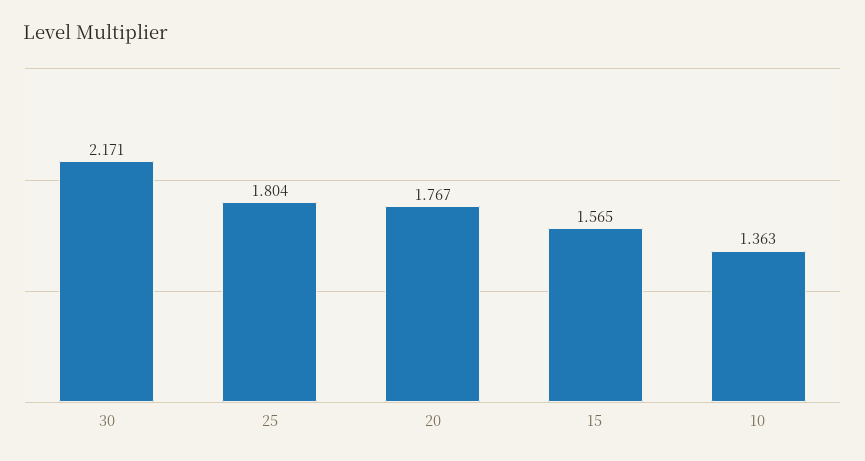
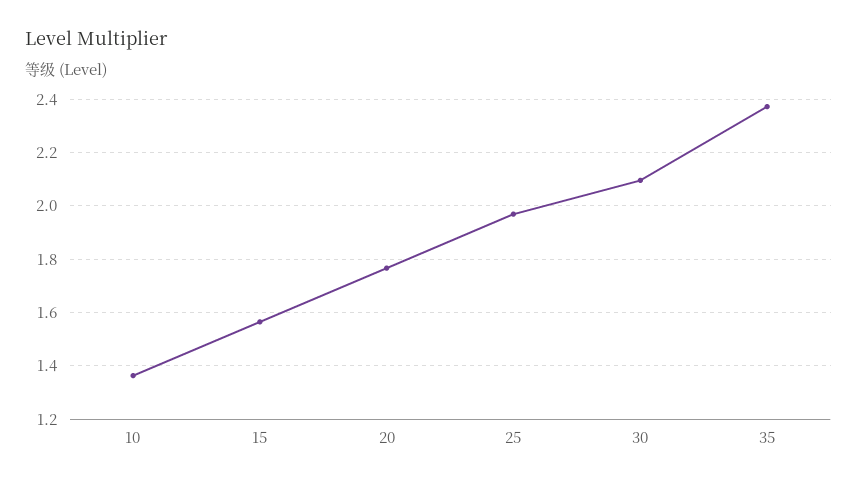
  {
-   "30": 2.171,
+   "30": 2.1,
-   "25": 1.804,
+   "25": 1.975,
    "20": 1.767,
    "15": 1.565,
-   "10": 1.363
+   "10": 1.363,
+   "35": 2.375
  }

